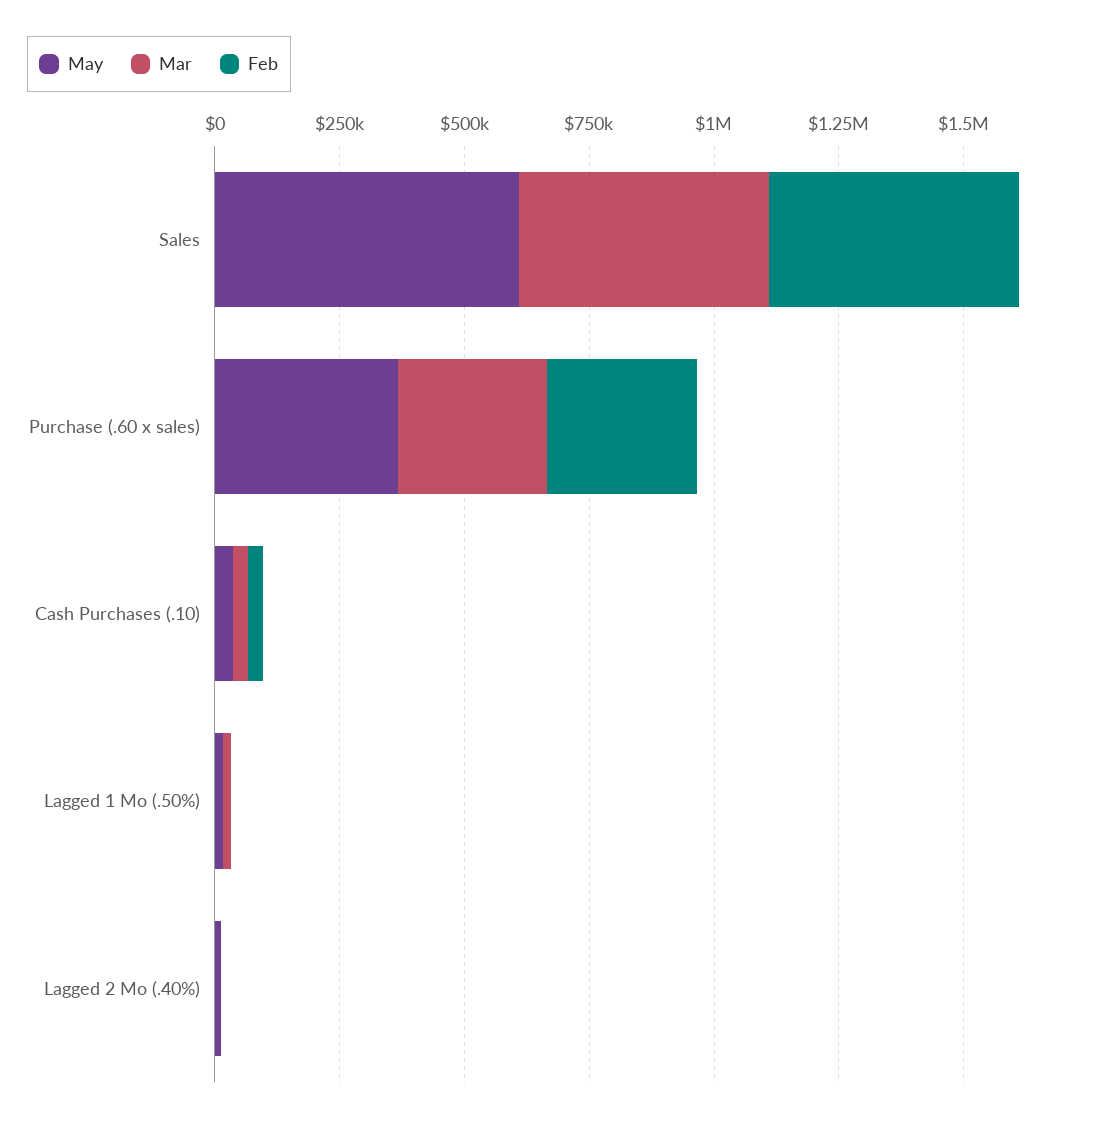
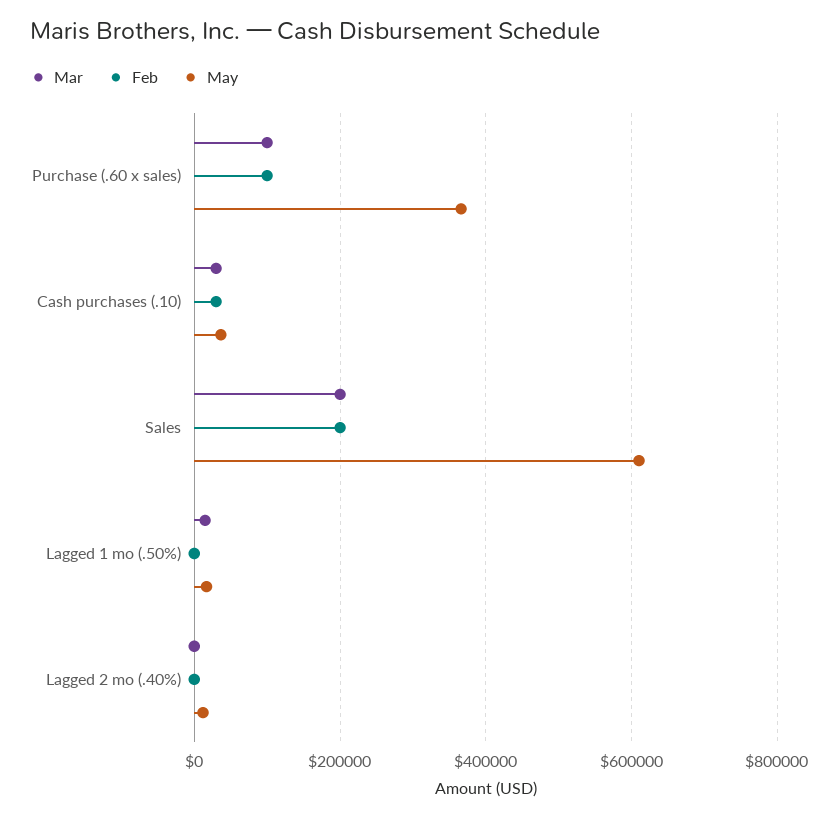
  {
    "May": {
      "Sales": 620000,
      "Purchase (.60 x sales)": 360000,
      "Cash Purchases (.10)": 40000,
      "Lagged 1 Mo (.50%)": 20000,
      "Lagged 2 Mo (.40%)": 20000
    },
    "Mar": {
-     "Sales": 500000,
+     "Sales": 200000,
-     "Purchase (.60 x sales)": 300000,
+     "Purchase (.60 x sales)": 100000,
      "Cash Purchases (.10)": 40000,
      "Lagged 1 Mo (.50%)": 20000,
      "Lagged 2 Mo (.40%)": 0
    },
    "Feb": {
-     "Sales": 500000,
+     "Sales": 200000,
-     "Purchase (.60 x sales)": 300000,
+     "Purchase (.60 x sales)": 100000,
      "Cash Purchases (.10)": 40000,
      "Lagged 1 Mo (.50%)": 0,
      "Lagged 2 Mo (.40%)": 0
    }
  }

